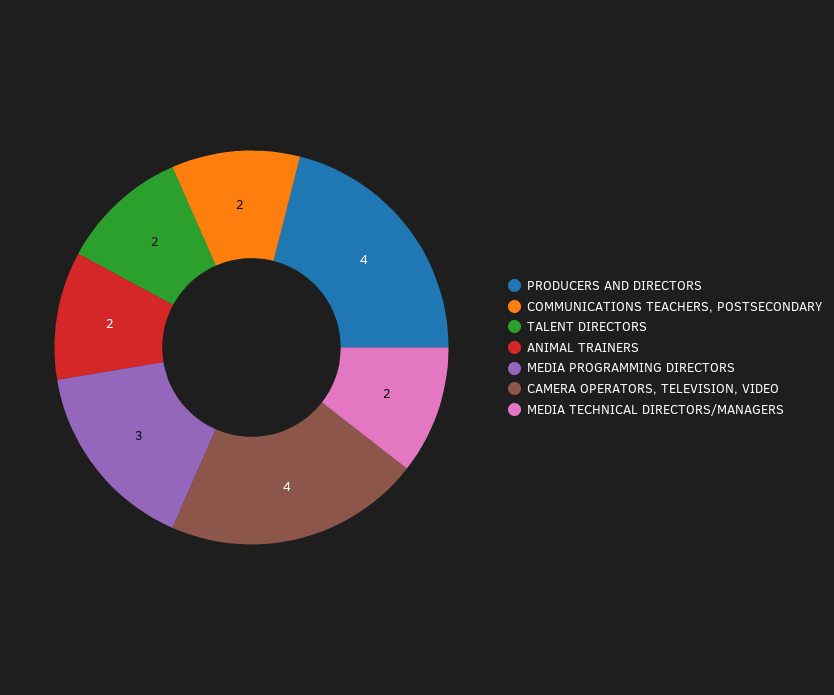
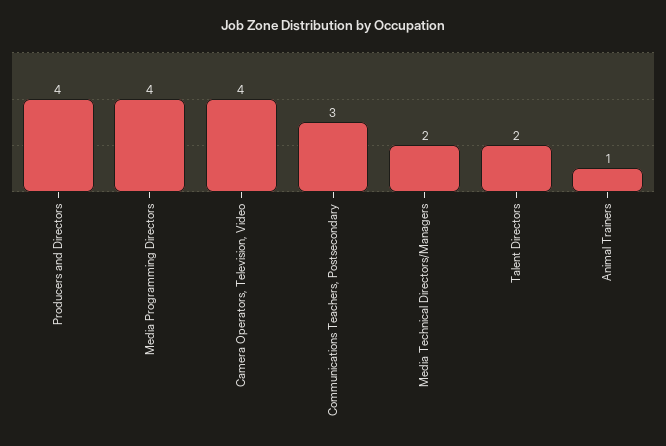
  {
    "PRODUCERS AND DIRECTORS": 4,
-   "COMMUNICATIONS TEACHERS, POSTSECONDARY": 2,
+   "COMMUNICATIONS TEACHERS, POSTSECONDARY": 3,
    "TALENT DIRECTORS": 2,
-   "ANIMAL TRAINERS": 2,
+   "ANIMAL TRAINERS": 1,
-   "MEDIA PROGRAMMING DIRECTORS": 3,
+   "MEDIA PROGRAMMING DIRECTORS": 4,
    "CAMERA OPERATORS, TELEVISION, VIDEO": 4,
    "MEDIA TECHNICAL DIRECTORS/MANAGERS": 2
  }

